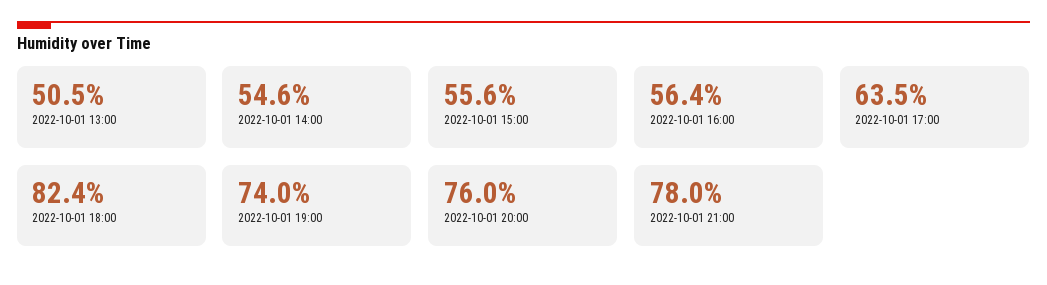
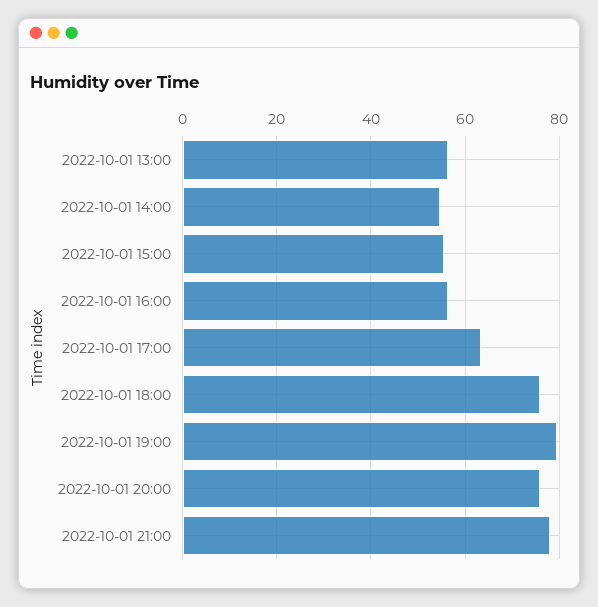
  {
-   "2022-10-01 13:00": 50.5,
+   "2022-10-01 13:00": 56,
    "2022-10-01 14:00": 54.6,
    "2022-10-01 15:00": 55.6,
    "2022-10-01 16:00": 56.4,
    "2022-10-01 17:00": 63.5,
-   "2022-10-01 18:00": 82.4,
+   "2022-10-01 18:00": 76,
-   "2022-10-01 19:00": 74,
+   "2022-10-01 19:00": 80,
    "2022-10-01 20:00": 76,
    "2022-10-01 21:00": 78
  }

